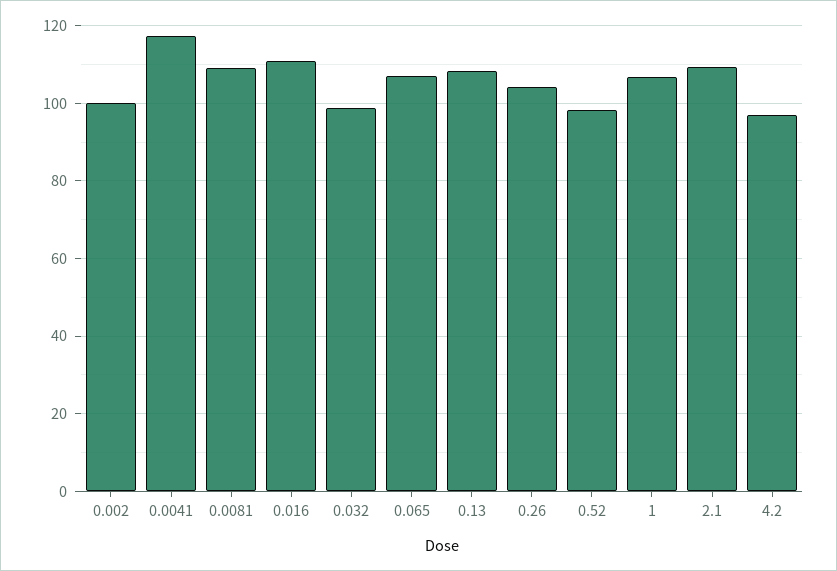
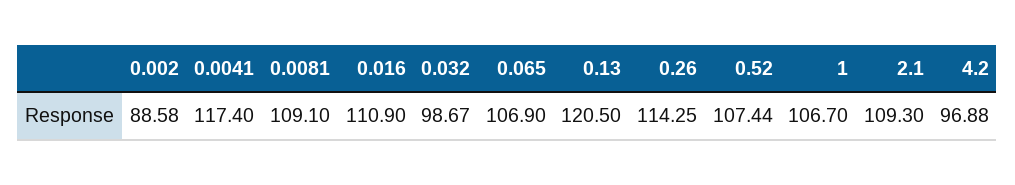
  {
-   "0.002": 100,
+   "0.002": 88.58,
    "0.0041": 117.4,
    "0.0081": 109.1,
    "0.016": 110.9,
    "0.032": 98.67,
    "0.065": 106.9,
-   "0.13": 108,
+   "0.13": 120.5,
-   "0.26": 104,
+   "0.26": 114.25,
-   "0.52": 98,
+   "0.52": 107.44,
    "1": 106.7,
    "2.1": 109.3,
    "4.2": 96.88
  }

